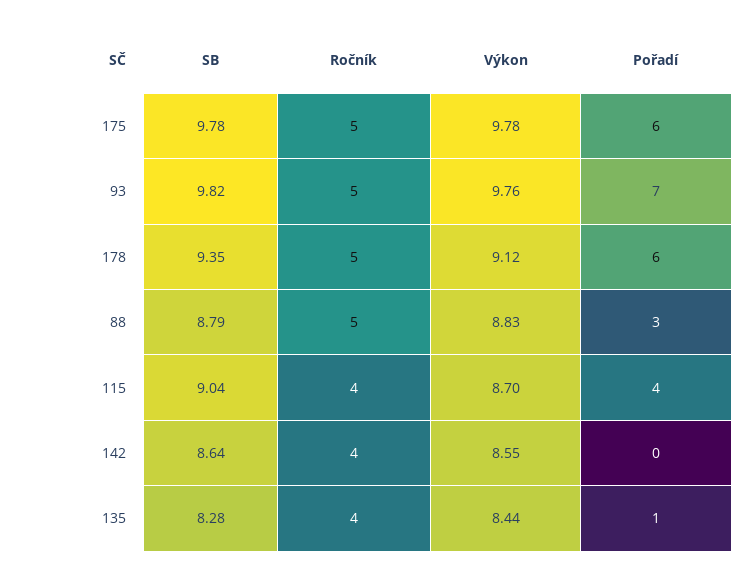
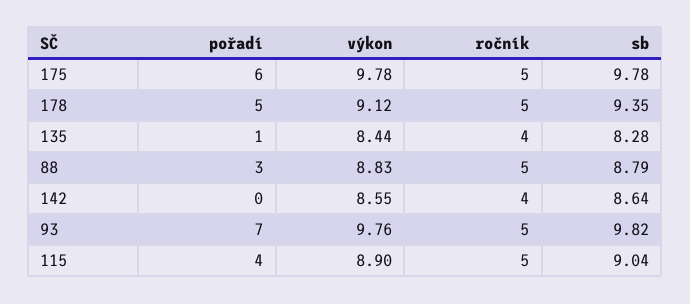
  {
    "SB": {
      "175": 9.78,
      "93": 9.82,
      "178": 9.35,
      "88": 8.79,
      "115": 9.04,
      "142": 8.64,
      "135": 8.28
    },
    "Ročník": {
      "175": 5,
      "93": 5,
      "178": 5,
      "88": 5,
-     "115": 4,
+     "115": 5,
      "142": 4,
      "135": 4
    },
    "Výkon": {
      "175": 9.78,
      "93": 9.76,
      "178": 9.12,
      "88": 8.83,
-     "115": 8.7,
+     "115": 8.9,
      "142": 8.55,
      "135": 8.44
    },
    "Pořadí": {
      "175": 6,
      "93": 7,
-     "178": 6,
+     "178": 5,
      "88": 3,
      "115": 4,
      "142": 0,
      "135": 1
    }
  }

